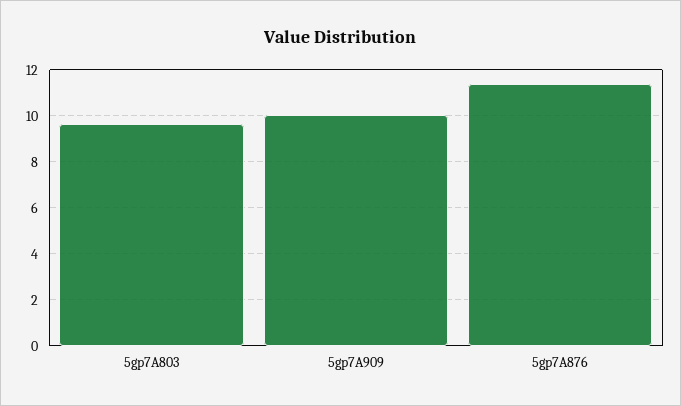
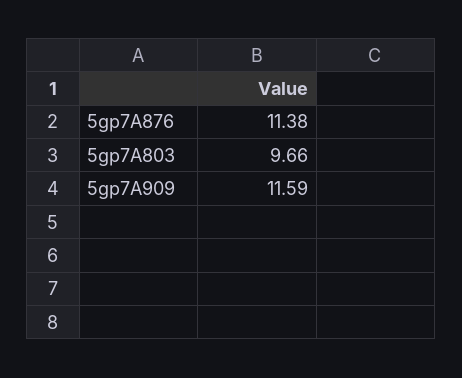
  {
    "5gp7A803": 9.66,
-   "5gp7A909": 10,
+   "5gp7A909": 11.59,
    "5gp7A876": 11.38
  }

